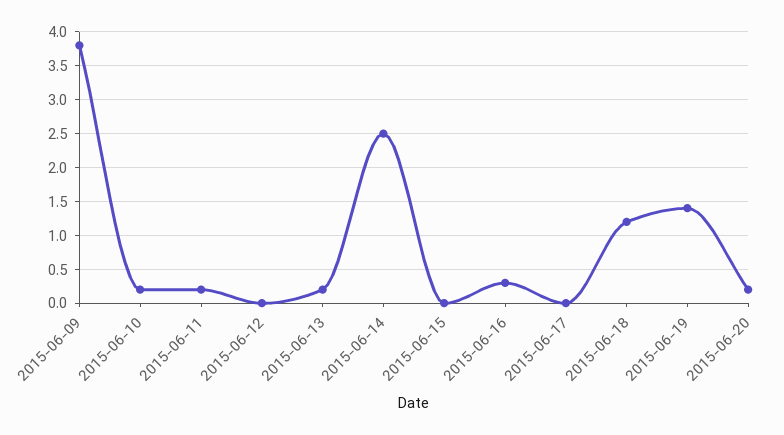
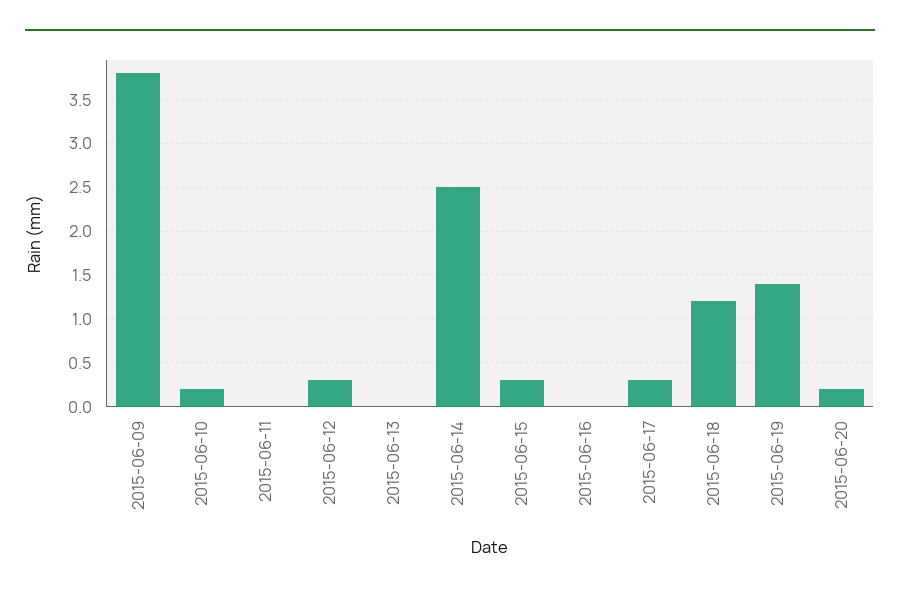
  {
    "2015-06-09": 3.8,
    "2015-06-10": 0.2,
-   "2015-06-11": 0.2,
+   "2015-06-11": 0,
-   "2015-06-12": 0,
+   "2015-06-12": 0.3,
-   "2015-06-13": 0.2,
+   "2015-06-13": 0,
    "2015-06-14": 2.5,
-   "2015-06-15": 0,
+   "2015-06-15": 0.3,
-   "2015-06-16": 0.3,
+   "2015-06-16": 0,
-   "2015-06-17": 0,
+   "2015-06-17": 0.3,
    "2015-06-18": 1.2,
    "2015-06-19": 1.4,
    "2015-06-20": 0.2
  }

